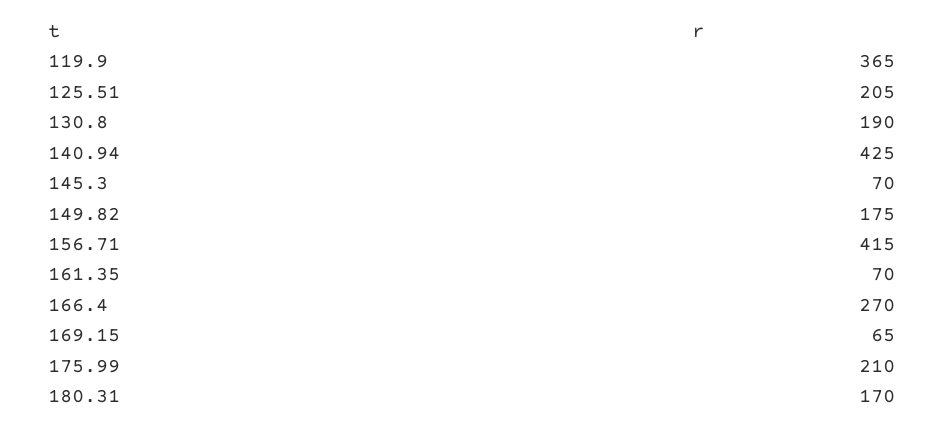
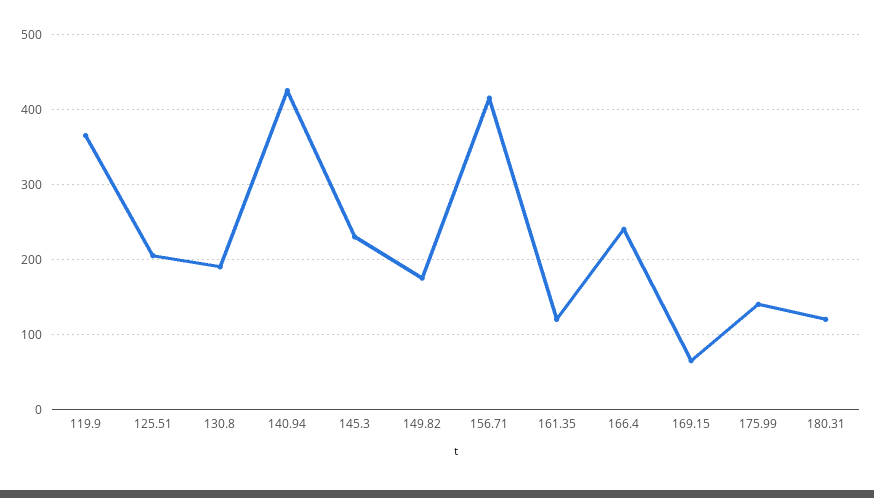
  {
    "119.9": 365,
    "125.51": 205,
    "130.8": 190,
    "140.94": 425,
-   "145.3": 70,
+   "145.3": 230,
    "149.82": 175,
    "156.71": 415,
-   "161.35": 70,
+   "161.35": 120,
-   "166.4": 270,
+   "166.4": 240,
    "169.15": 65,
-   "175.99": 210,
+   "175.99": 140,
-   "180.31": 170
+   "180.31": 120
  }

